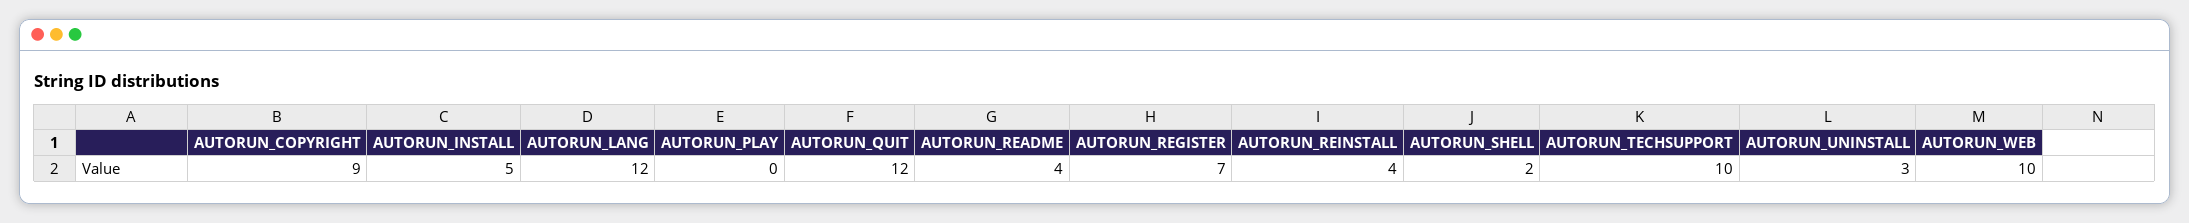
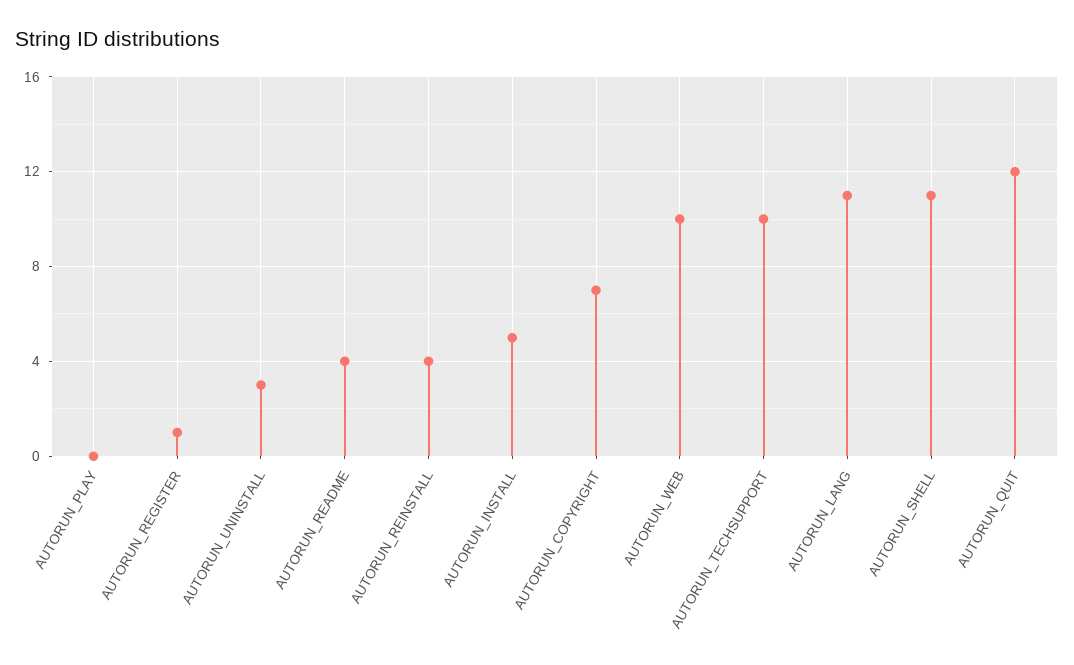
  {
-   "AUTORUN_COPYRIGHT": 9,
+   "AUTORUN_COPYRIGHT": 7,
    "AUTORUN_INSTALL": 5,
-   "AUTORUN_LANG": 12,
+   "AUTORUN_LANG": 11,
    "AUTORUN_PLAY": 0,
    "AUTORUN_QUIT": 12,
    "AUTORUN_README": 4,
-   "AUTORUN_REGISTER": 7,
+   "AUTORUN_REGISTER": 1,
    "AUTORUN_REINSTALL": 4,
-   "AUTORUN_SHELL": 2,
+   "AUTORUN_SHELL": 11,
    "AUTORUN_TECHSUPPORT": 10,
    "AUTORUN_UNINSTALL": 3,
    "AUTORUN_WEB": 10
  }

